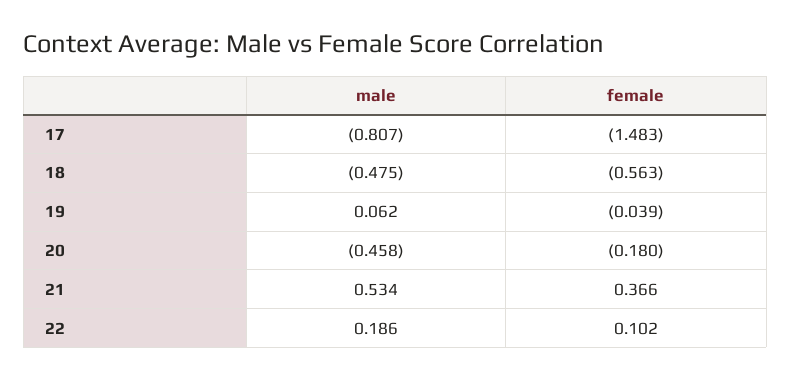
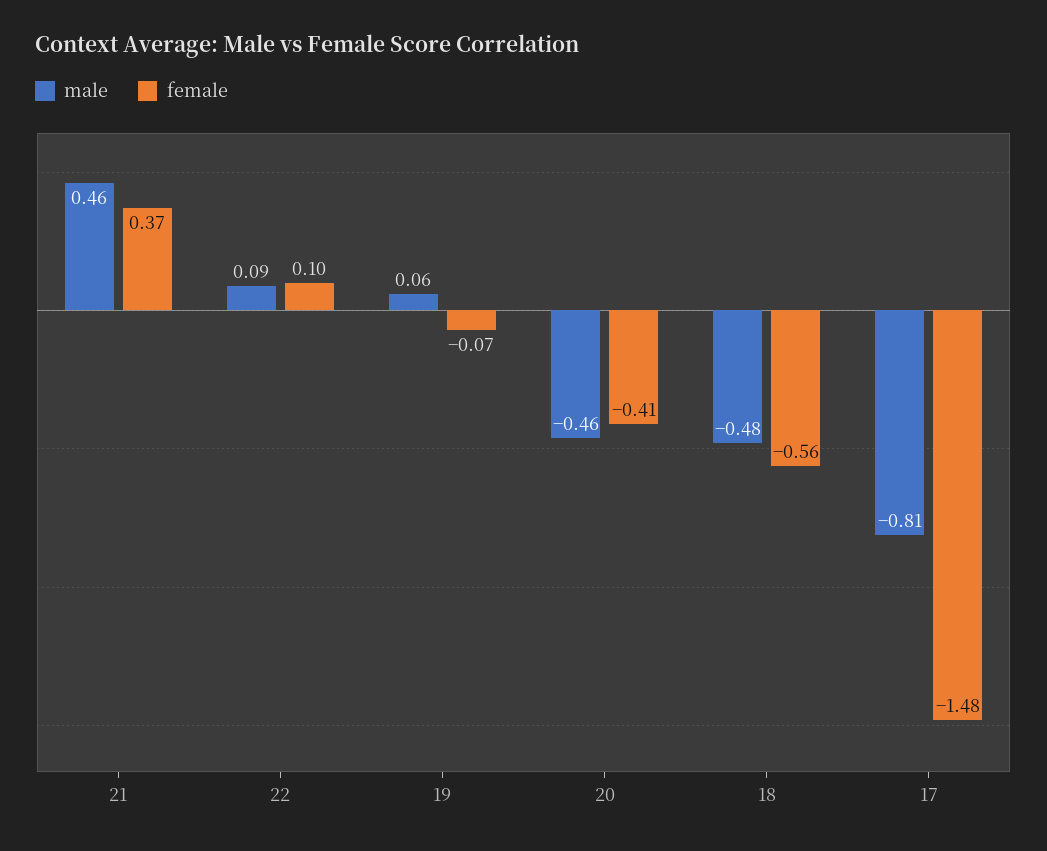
  {
    "male": {
      "17": -0.807,
      "18": -0.475,
      "19": 0.062,
      "20": -0.458,
-     "21": 0.534,
+     "21": 0.46,
-     "22": 0.186
+     "22": 0.09
    },
    "female": {
      "17": -1.483,
      "18": -0.563,
-     "19": -0.039,
+     "19": -0.07,
-     "20": -0.18,
+     "20": -0.41,
      "21": 0.366,
      "22": 0.102
    }
  }

